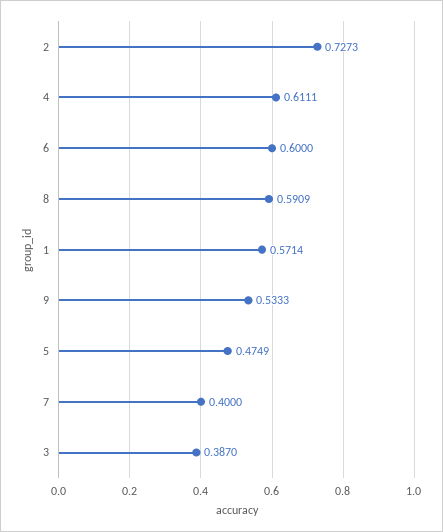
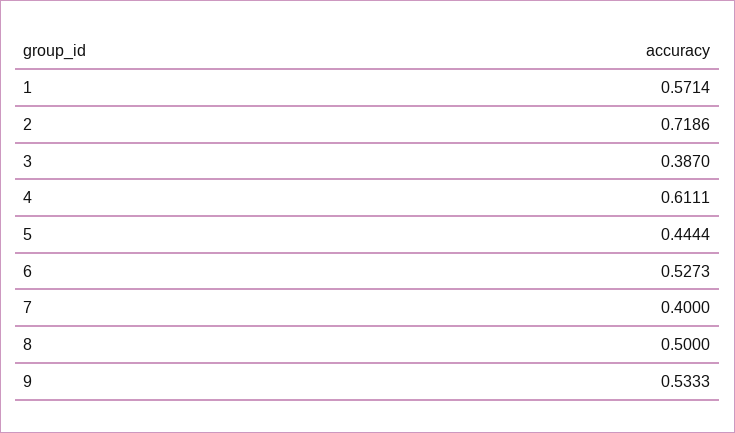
  {
-   "2": 0.7273,
+   "2": 0.7186,
    "4": 0.6111,
-   "6": 0.6,
+   "6": 0.5273,
-   "8": 0.5909,
+   "8": 0.5,
    "1": 0.5714,
    "9": 0.5333,
-   "5": 0.4749,
+   "5": 0.4444,
    "7": 0.4,
    "3": 0.387
  }

